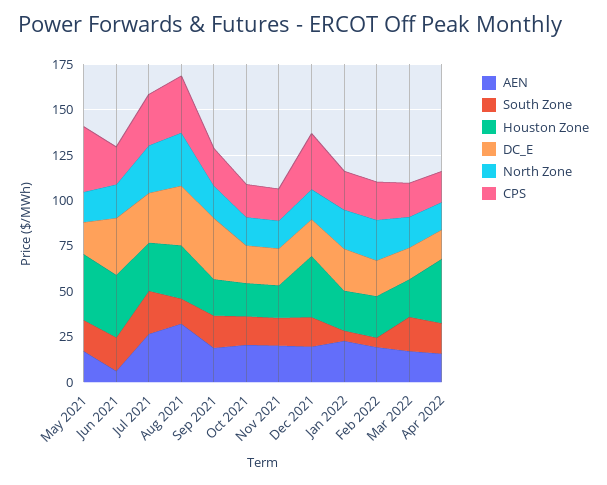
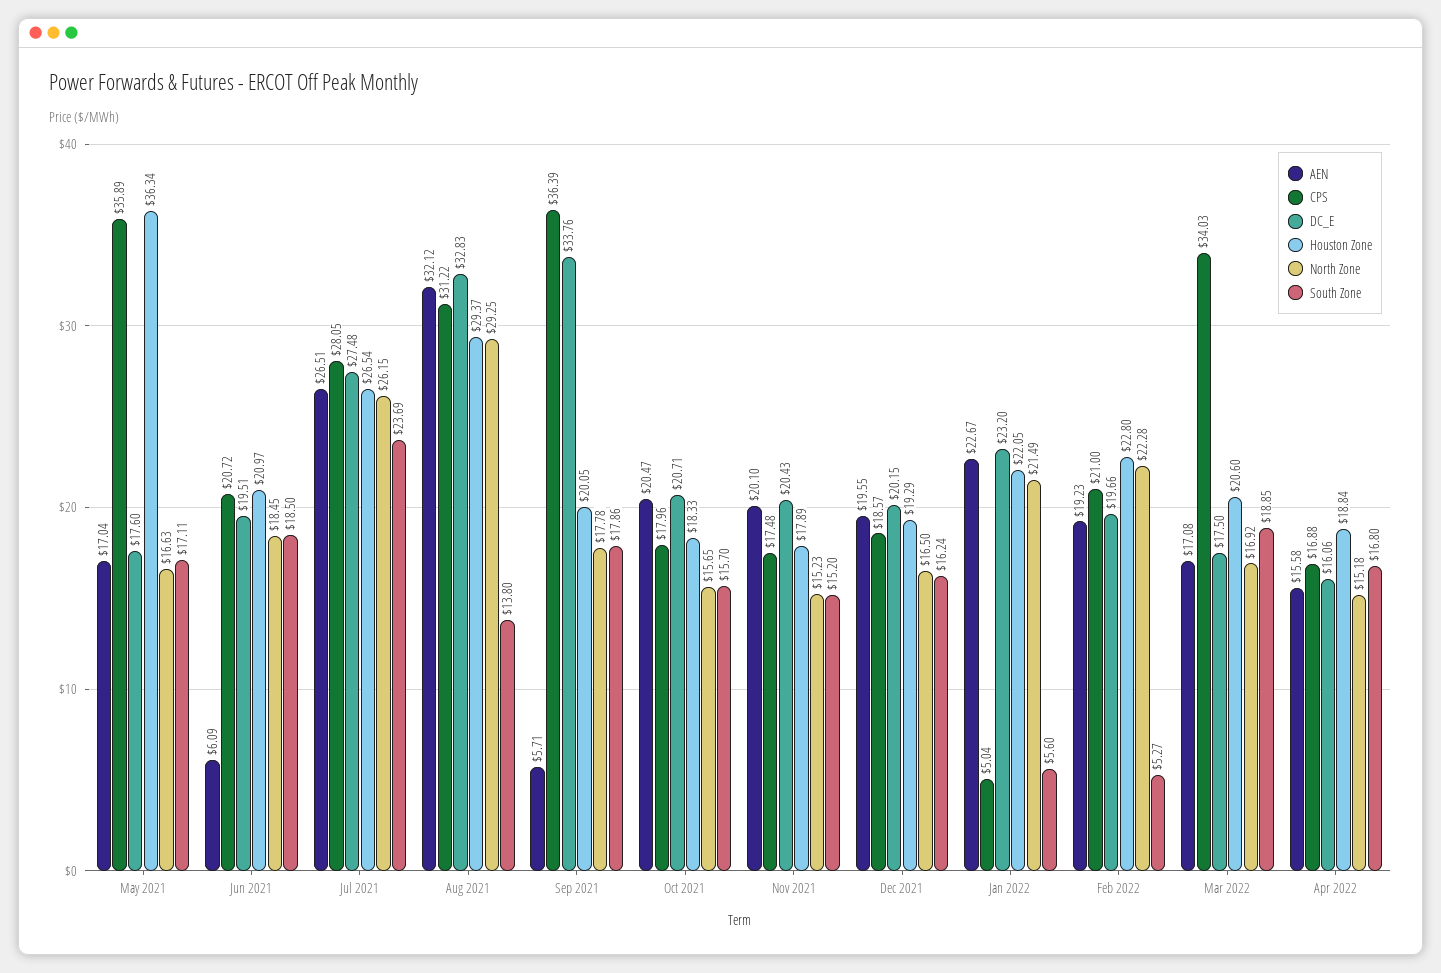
  {
    "AEN": {
      "May 2021": 17.04,
      "Jun 2021": 6.09,
      "Jul 2021": 26.51,
      "Aug 2021": 32.12,
-     "Sep 2021": 20,
+     "Sep 2021": 5.71,
      "Oct 2021": 20.47,
      "Nov 2021": 20.1,
      "Dec 2021": 19.55,
      "Jan 2022": 22.67,
      "Feb 2022": 19.23,
      "Mar 2022": 17.08,
      "Apr 2022": 15.58
    },
    "South Zone": {
      "May 2021": 17.11,
      "Jun 2021": 18.5,
      "Jul 2021": 23.69,
      "Aug 2021": 13.8,
      "Sep 2021": 17.86,
      "Oct 2021": 15.7,
      "Nov 2021": 15.2,
      "Dec 2021": 16.24,
      "Jan 2022": 5.6,
      "Feb 2022": 5.27,
      "Mar 2022": 18.85,
      "Apr 2022": 16.8
    },
    "Houston Zone": {
      "May 2021": 36.34,
-     "Jun 2021": 35,
+     "Jun 2021": 20.97,
      "Jul 2021": 26.54,
      "Aug 2021": 29.37,
      "Sep 2021": 20.05,
      "Oct 2021": 18.33,
      "Nov 2021": 17.89,
-     "Dec 2021": 35,
+     "Dec 2021": 19.29,
      "Jan 2022": 22.05,
      "Feb 2022": 22.8,
      "Mar 2022": 20.6,
-     "Apr 2022": 35
+     "Apr 2022": 18.84
    },
    "DC_E": {
      "May 2021": 17.6,
-     "Jun 2021": 30,
+     "Jun 2021": 19.51,
      "Jul 2021": 27.48,
      "Aug 2021": 32.83,
      "Sep 2021": 33.76,
      "Oct 2021": 20.71,
      "Nov 2021": 20.43,
      "Dec 2021": 20.15,
      "Jan 2022": 23.2,
      "Feb 2022": 19.66,
      "Mar 2022": 17.5,
      "Apr 2022": 16.06
    },
    "North Zone": {
      "May 2021": 16.63,
      "Jun 2021": 18.45,
      "Jul 2021": 26.15,
      "Aug 2021": 29.25,
      "Sep 2021": 17.78,
      "Oct 2021": 15.65,
      "Nov 2021": 15.23,
      "Dec 2021": 16.5,
      "Jan 2022": 21.49,
      "Feb 2022": 22.28,
      "Mar 2022": 16.92,
      "Apr 2022": 15.18
    },
    "CPS": {
      "May 2021": 35.89,
      "Jun 2021": 20.72,
      "Jul 2021": 28.05,
      "Aug 2021": 31.22,
-     "Sep 2021": 20,
+     "Sep 2021": 36.39,
      "Oct 2021": 17.96,
      "Nov 2021": 17.48,
-     "Dec 2021": 30,
+     "Dec 2021": 18.57,
-     "Jan 2022": 20,
+     "Jan 2022": 5.04,
      "Feb 2022": 21,
-     "Mar 2022": 20,
+     "Mar 2022": 34.03,
      "Apr 2022": 16.88
    }
  }

